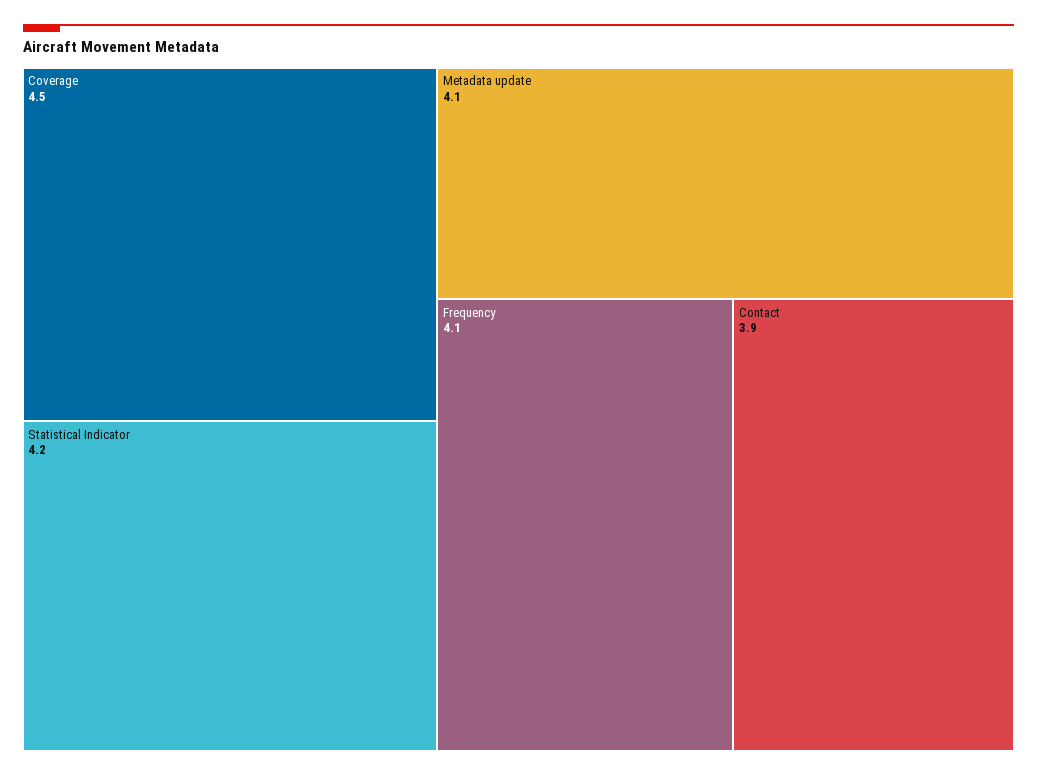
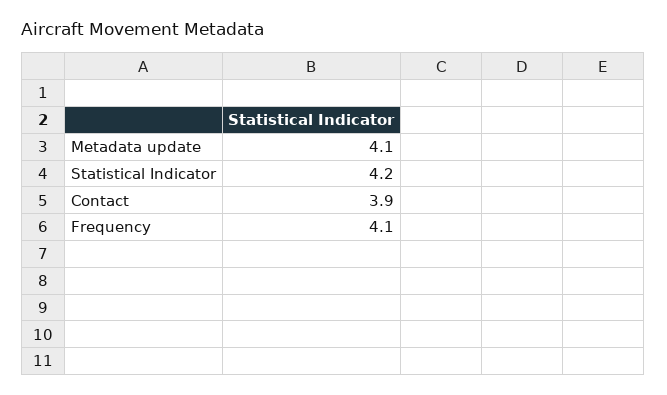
  {
-   "Coverage": 4.5,
    "Statistical Indicator": 4.2,
    "Metadata update": 4.1,
    "Frequency": 4.1,
    "Contact": 3.9
  }

